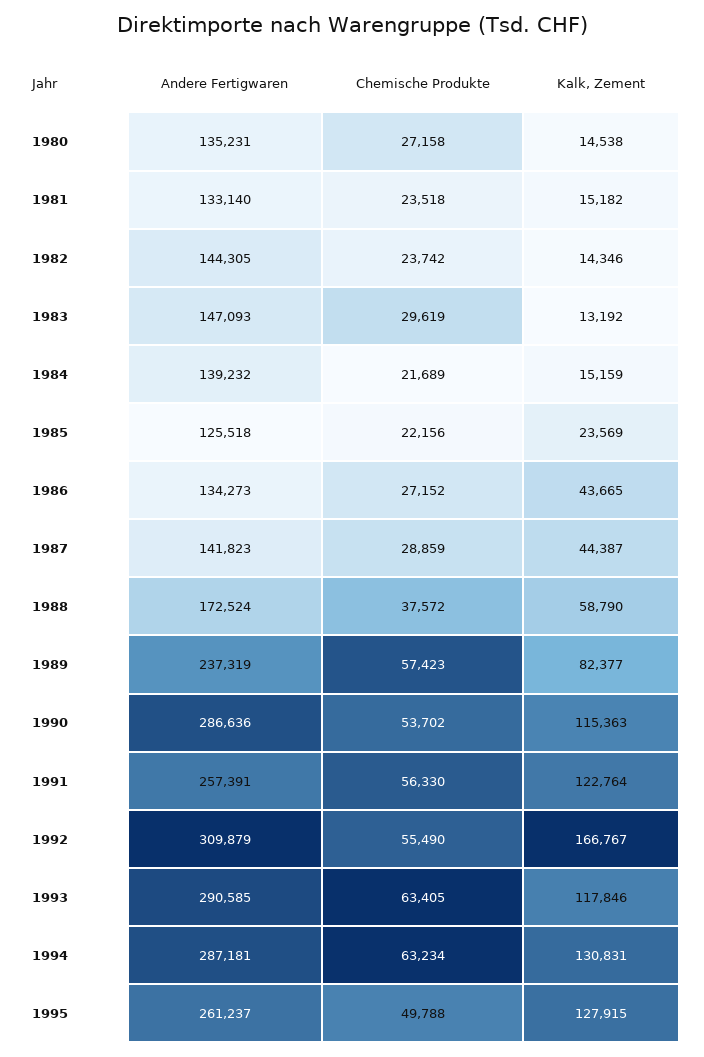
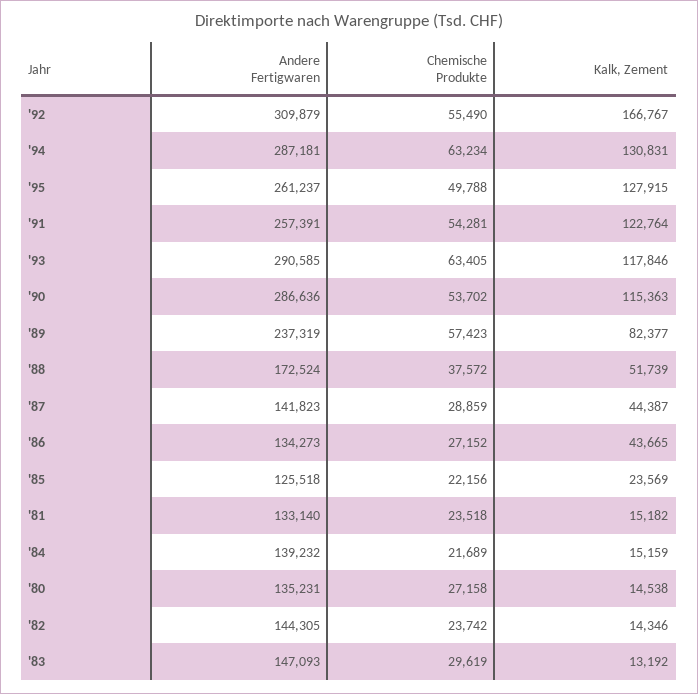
  {
    "Andere Fertigwaren": {
      "1980": 135231,
      "1981": 133140,
      "1982": 144305,
      "1983": 147093,
      "1984": 139232,
      "1985": 125518,
      "1986": 134273,
      "1987": 141823,
      "1988": 172524,
      "1989": 237319,
      "1990": 286636,
      "1991": 257391,
      "1992": 309879,
      "1993": 290585,
      "1994": 287181,
      "1995": 261237
    },
    "Chemische Produkte": {
      "1980": 27158,
      "1981": 23518,
      "1982": 23742,
      "1983": 29619,
      "1984": 21689,
      "1985": 22156,
      "1986": 27152,
      "1987": 28859,
      "1988": 37572,
      "1989": 57423,
      "1990": 53702,
-     "1991": 56330,
+     "1991": 54281,
      "1992": 55490,
      "1993": 63405,
      "1994": 63234,
      "1995": 49788
    },
    "Kalk, Zement": {
      "1980": 14538,
      "1981": 15182,
      "1982": 14346,
      "1983": 13192,
      "1984": 15159,
      "1985": 23569,
      "1986": 43665,
      "1987": 44387,
-     "1988": 58790,
+     "1988": 51739,
      "1989": 82377,
      "1990": 115363,
      "1991": 122764,
      "1992": 166767,
      "1993": 117846,
      "1994": 130831,
      "1995": 127915
    }
  }

